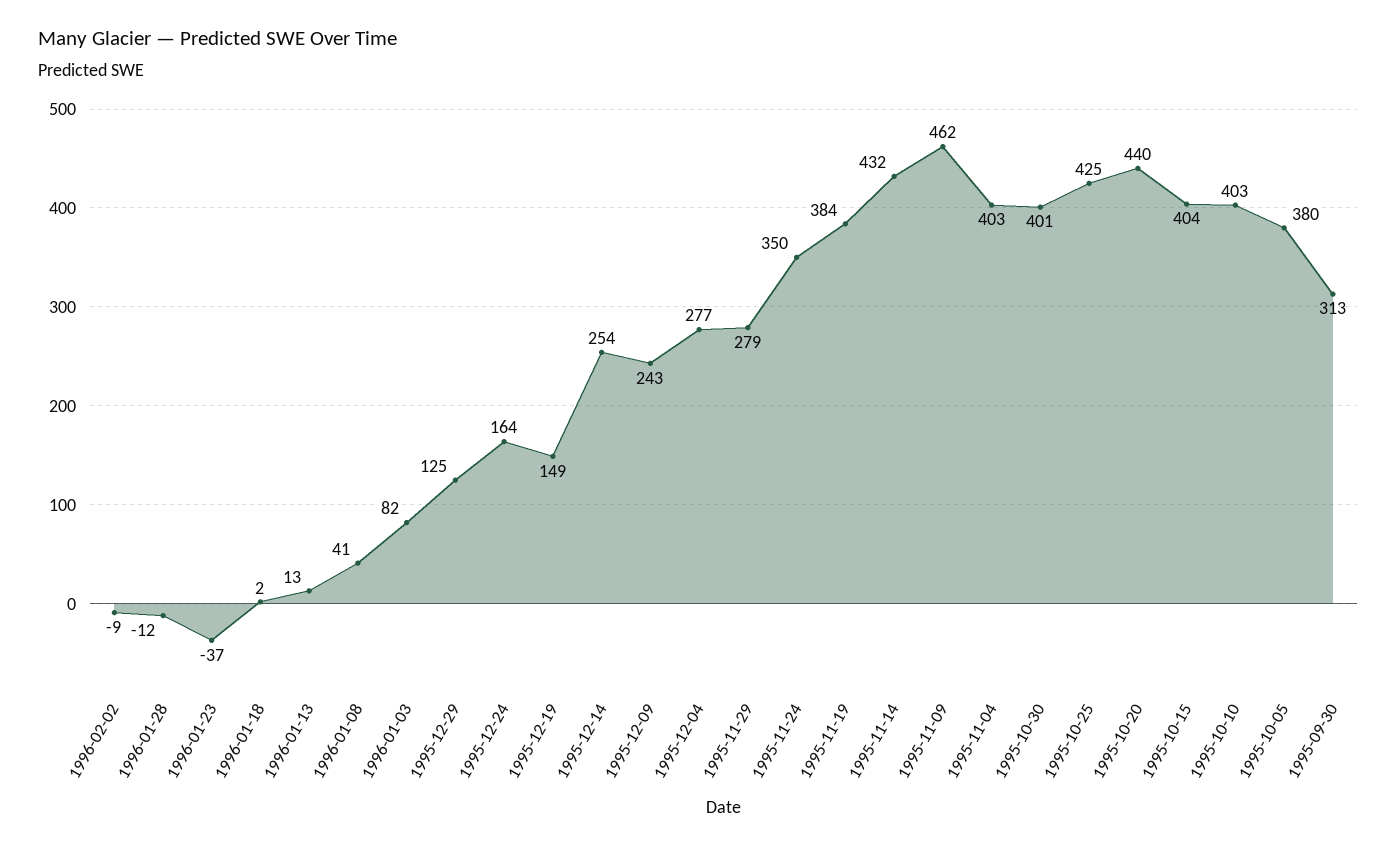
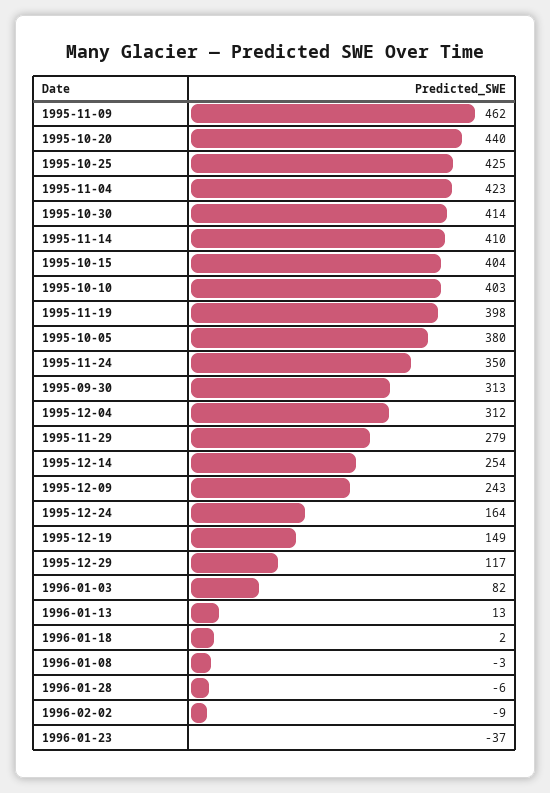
  {
    "1996-02-02": -9,
-   "1996-01-28": -12,
+   "1996-01-28": -6,
    "1996-01-23": -37,
    "1996-01-18": 2,
    "1996-01-13": 13,
-   "1996-01-08": 41,
+   "1996-01-08": -3,
    "1996-01-03": 82,
-   "1995-12-29": 125,
+   "1995-12-29": 117,
    "1995-12-24": 164,
    "1995-12-19": 149,
    "1995-12-14": 254,
    "1995-12-09": 243,
-   "1995-12-04": 277,
+   "1995-12-04": 312,
    "1995-11-29": 279,
    "1995-11-24": 350,
-   "1995-11-19": 384,
+   "1995-11-19": 398,
-   "1995-11-14": 432,
+   "1995-11-14": 410,
    "1995-11-09": 462,
-   "1995-11-04": 403,
+   "1995-11-04": 423,
-   "1995-10-30": 401,
+   "1995-10-30": 414,
    "1995-10-25": 425,
    "1995-10-20": 440,
    "1995-10-15": 404,
    "1995-10-10": 403,
    "1995-10-05": 380,
    "1995-09-30": 313
  }

